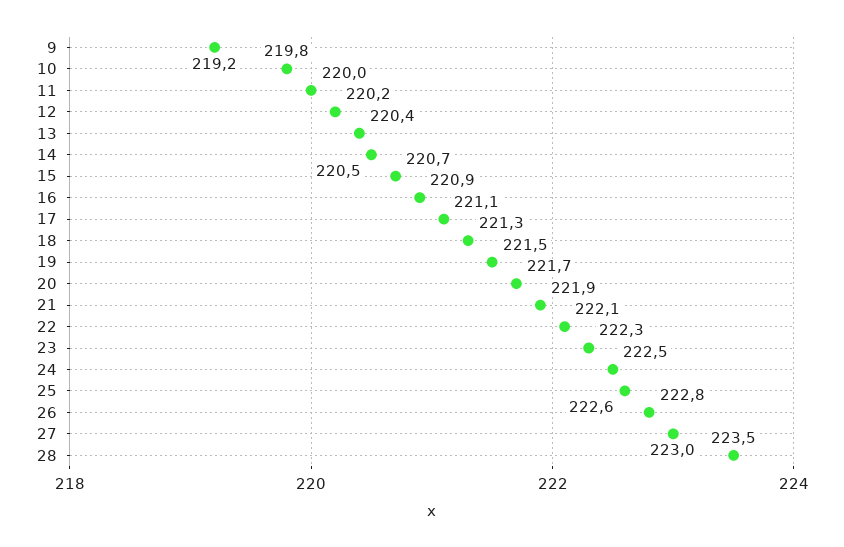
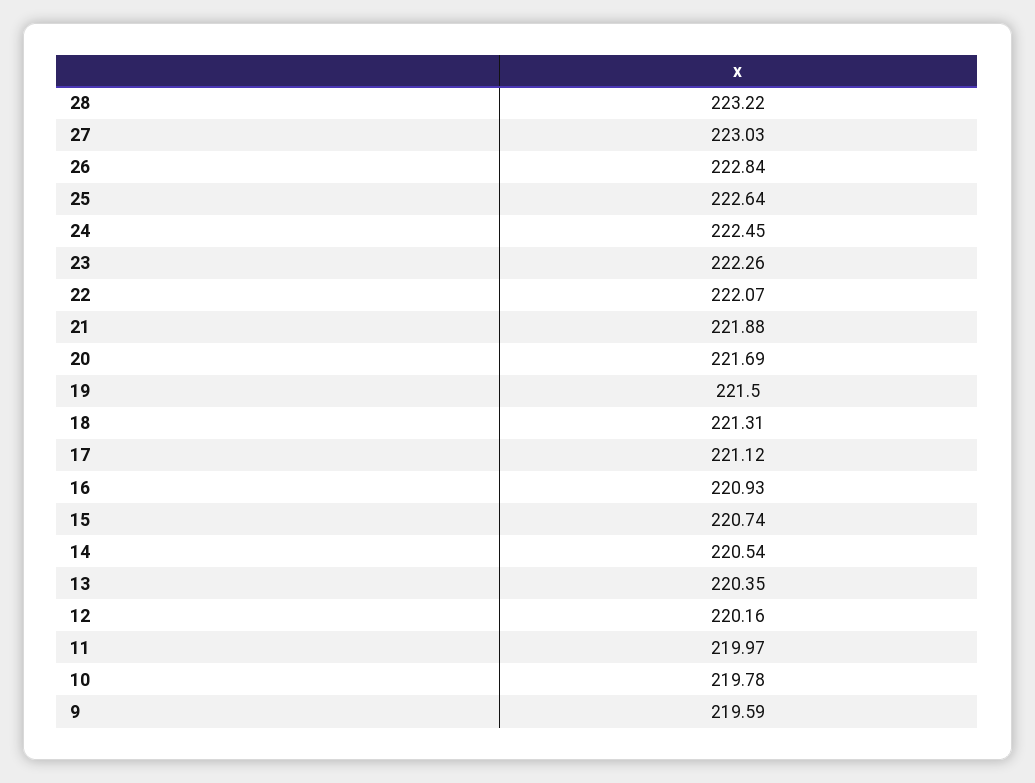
  {
-   "9": 219.2,
+   "9": 219.59,
    "10": 219.78,
    "11": 219.97,
    "12": 220.16,
    "13": 220.35,
    "14": 220.54,
    "15": 220.74,
    "16": 220.93,
    "17": 221.12,
    "18": 221.31,
    "19": 221.5,
    "20": 221.69,
    "21": 221.88,
    "22": 222.07,
    "23": 222.26,
    "24": 222.45,
    "25": 222.64,
    "26": 222.84,
    "27": 223.03,
-   "28": 223.5
+   "28": 223.22
  }

